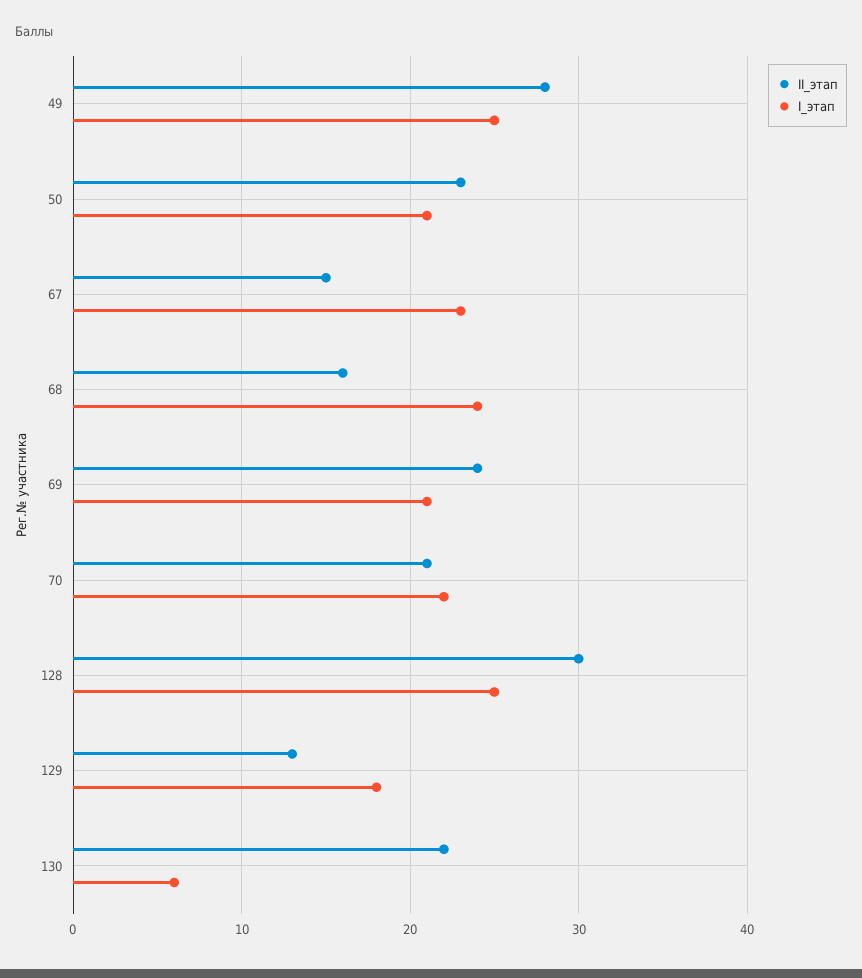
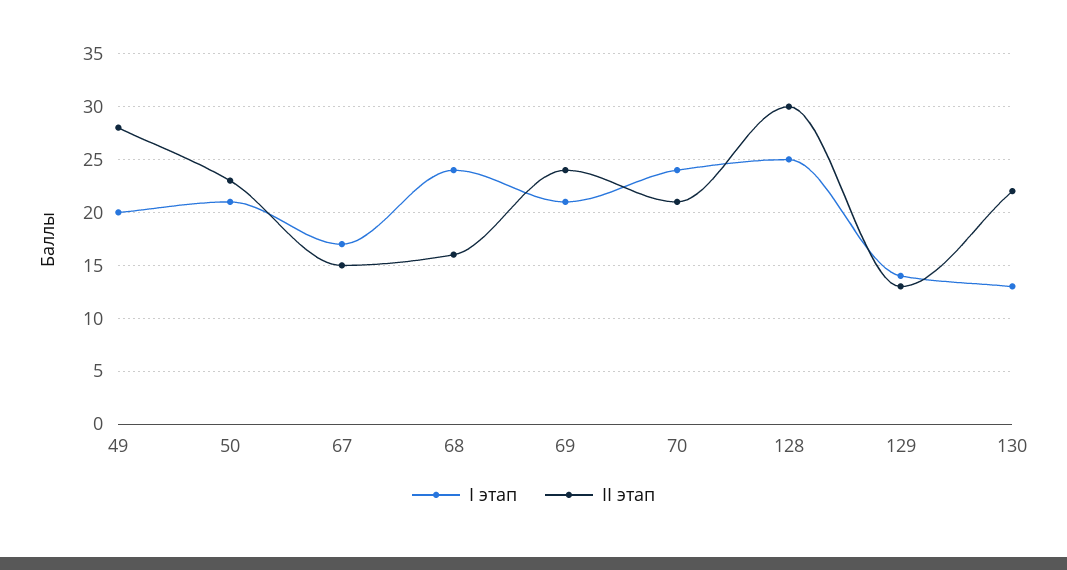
  {
    "II_этап": {
      "49": 28,
      "50": 23,
      "67": 15,
      "68": 16,
      "69": 24,
      "70": 21,
      "128": 30,
      "129": 13,
      "130": 22
    },
    "I_этап": {
-     "49": 25,
+     "49": 20,
      "50": 21,
-     "67": 23,
+     "67": 17,
      "68": 24,
      "69": 21,
-     "70": 22,
+     "70": 24,
      "128": 25,
-     "129": 18,
+     "129": 14,
-     "130": 6
+     "130": 13
    }
  }

